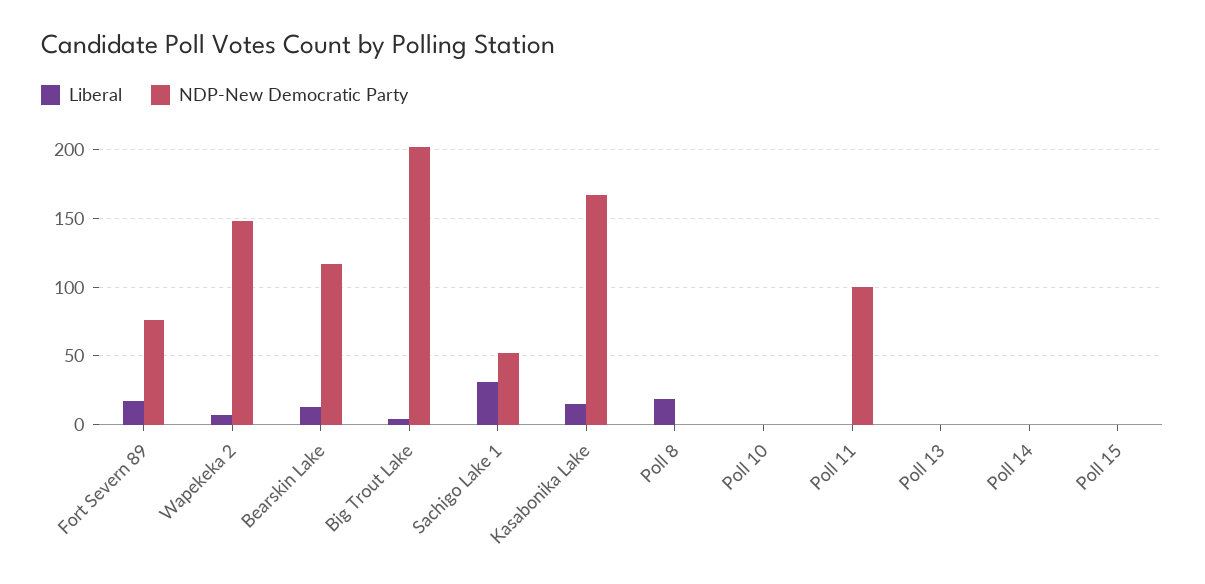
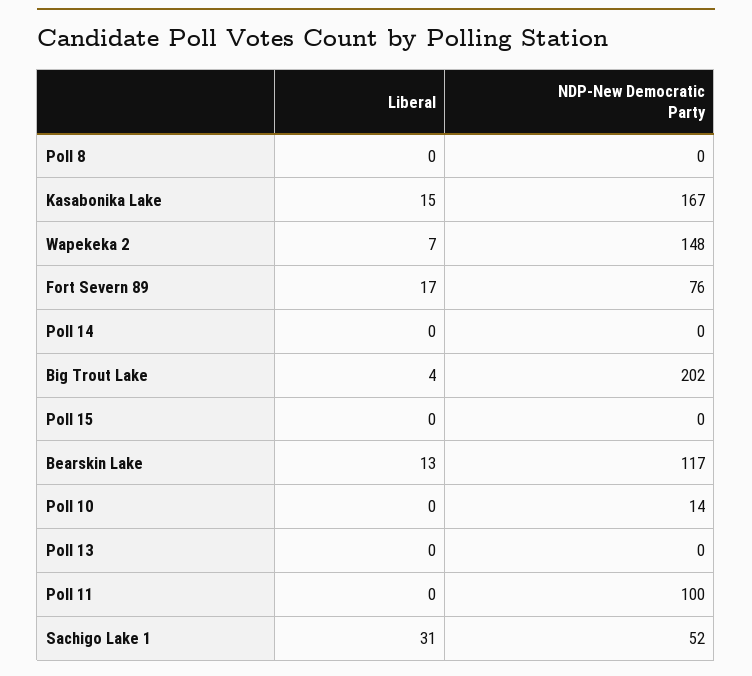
  {
    "Liberal": {
      "Fort Severn 89": 17,
      "Wapekeka 2": 7,
      "Bearskin Lake": 13,
      "Big Trout Lake": 4,
      "Sachigo Lake 1": 31,
      "Kasabonika Lake": 15,
-     "Poll 8": 20,
+     "Poll 8": 0,
      "Poll 10": 0,
      "Poll 11": 0,
      "Poll 13": 0,
      "Poll 14": 0,
      "Poll 15": 0
    },
    "NDP-New Democratic Party": {
      "Fort Severn 89": 76,
      "Wapekeka 2": 148,
      "Bearskin Lake": 117,
      "Big Trout Lake": 202,
      "Sachigo Lake 1": 52,
      "Kasabonika Lake": 167,
      "Poll 8": 0,
-     "Poll 10": 0,
+     "Poll 10": 14,
      "Poll 11": 100,
      "Poll 13": 0,
      "Poll 14": 0,
      "Poll 15": 0
    }
  }

